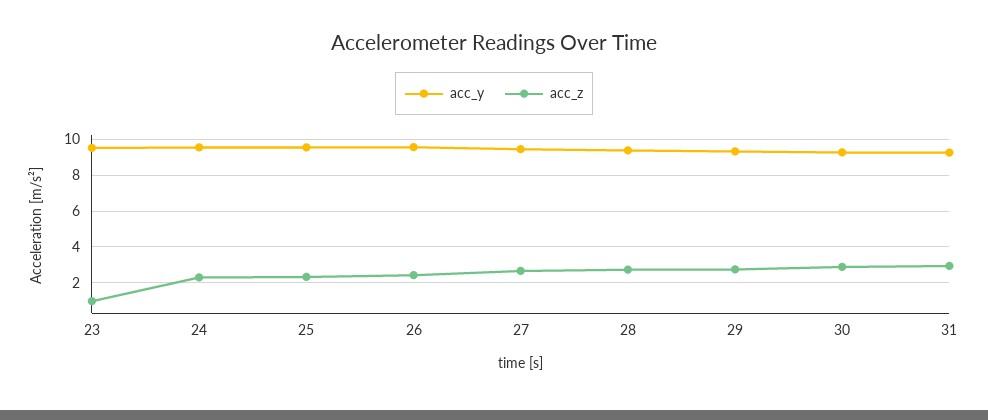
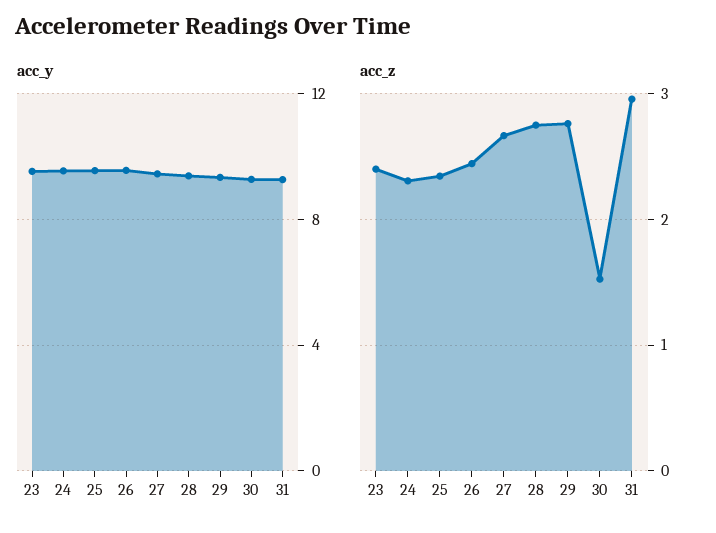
  {
    "acc_y": {
      "23": 9.5,
      "24": 9.5,
      "25": 9.5,
      "26": 9.5,
      "27": 9.5,
      "28": 9.5,
      "29": 9.5,
      "30": 9.5,
      "31": 9.5
    },
    "acc_z": {
-     "23": 1,
+     "23": 2.4,
      "24": 2.3,
      "25": 2.3,
      "26": 2.4,
      "27": 2.7,
      "28": 2.7,
      "29": 2.8,
-     "30": 3,
+     "30": 1.5,
      "31": 3
    }
  }

